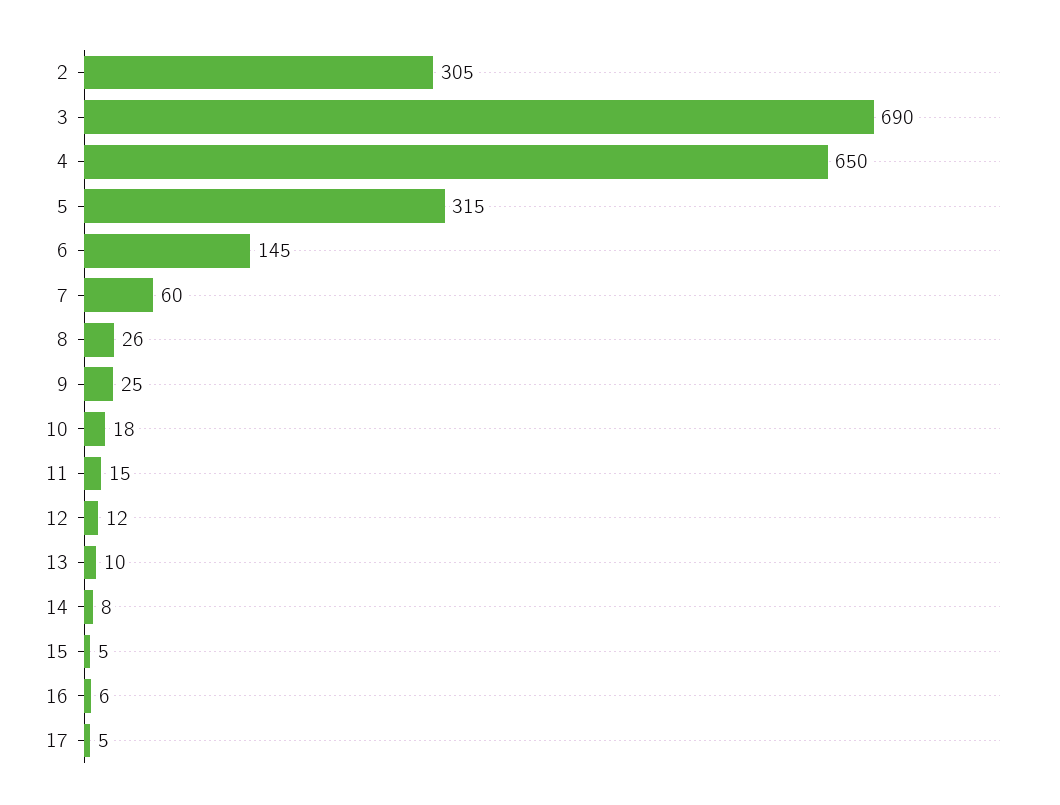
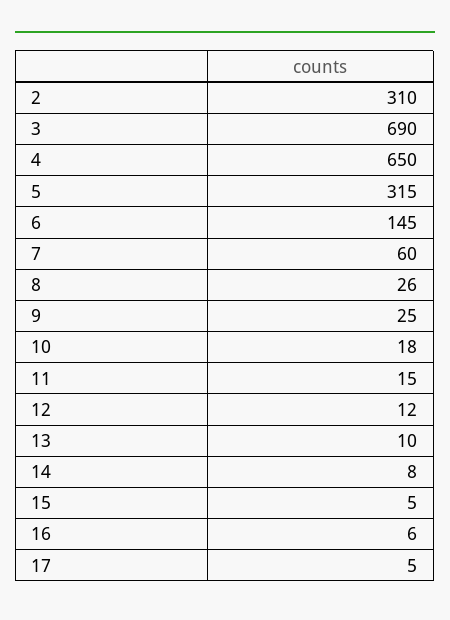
  {
-   "2": 305,
+   "2": 310,
    "3": 690,
    "4": 650,
    "5": 315,
    "6": 145,
    "7": 60,
    "8": 26,
    "9": 25,
    "10": 18,
    "11": 15,
    "12": 12,
    "13": 10,
    "14": 8,
    "15": 5,
    "16": 6,
    "17": 5
  }

